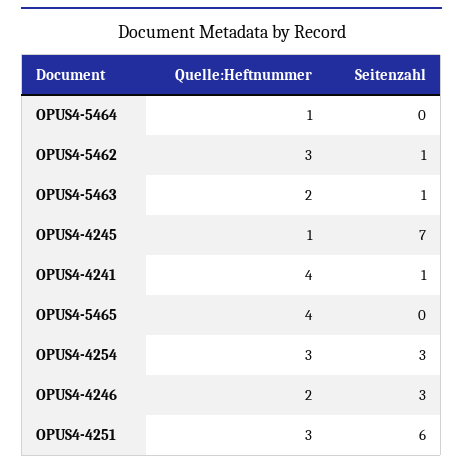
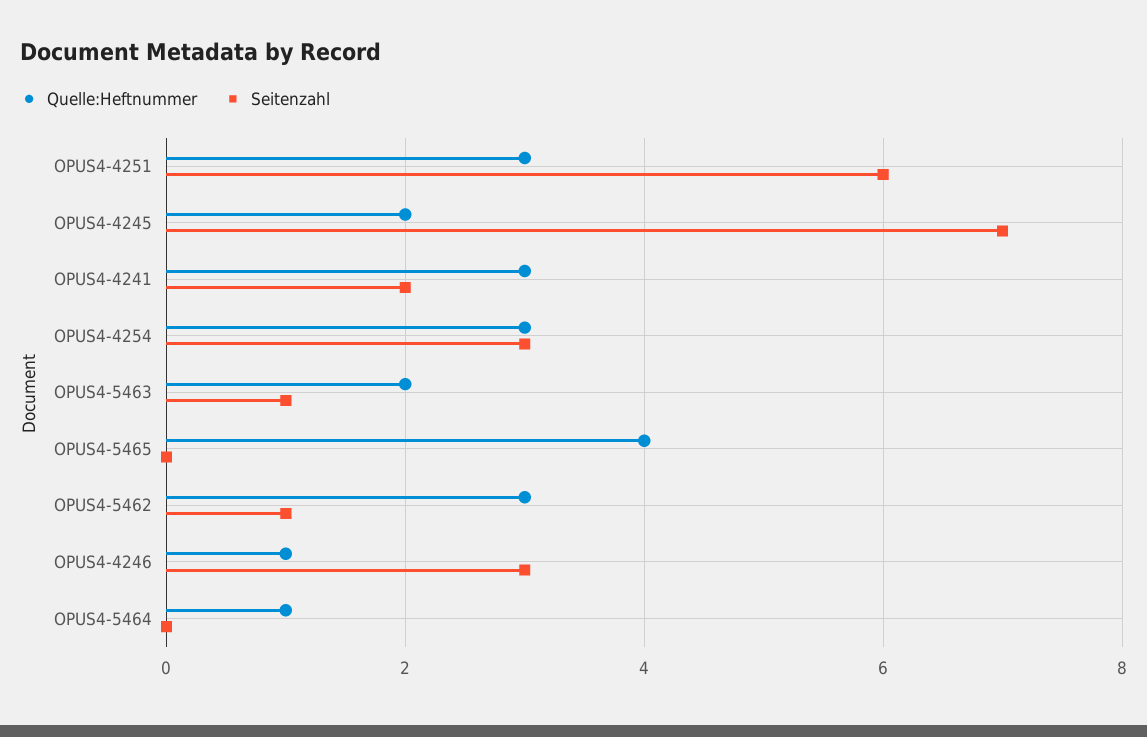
  {
    "Quelle:Heftnummer": {
      "OPUS4-5464": 1,
      "OPUS4-5462": 3,
      "OPUS4-5463": 2,
-     "OPUS4-4245": 1,
+     "OPUS4-4245": 2,
-     "OPUS4-4241": 4,
+     "OPUS4-4241": 3,
      "OPUS4-5465": 4,
      "OPUS4-4254": 3,
-     "OPUS4-4246": 2,
+     "OPUS4-4246": 1,
      "OPUS4-4251": 3
    },
    "Seitenzahl": {
      "OPUS4-5464": 0,
      "OPUS4-5462": 1,
      "OPUS4-5463": 1,
      "OPUS4-4245": 7,
-     "OPUS4-4241": 1,
+     "OPUS4-4241": 2,
      "OPUS4-5465": 0,
      "OPUS4-4254": 3,
      "OPUS4-4246": 3,
      "OPUS4-4251": 6
    }
  }

